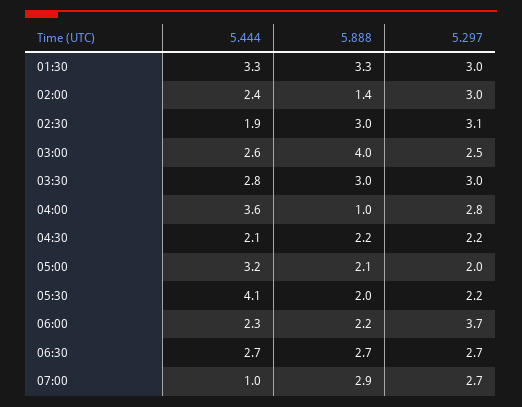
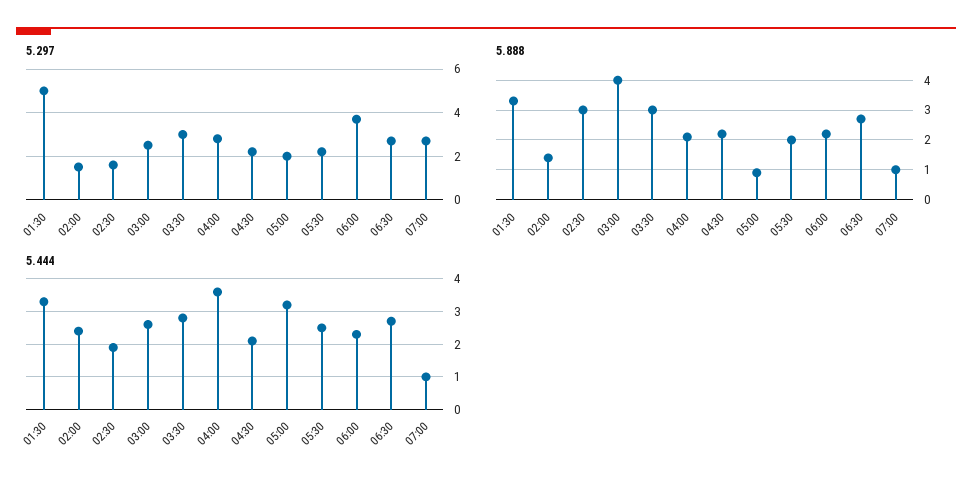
  {
    "5.444": {
      "01:30": 3.3,
      "02:00": 2.4,
      "02:30": 1.9,
      "03:00": 2.6,
      "03:30": 2.8,
      "04:00": 3.6,
      "04:30": 2.1,
      "05:00": 3.2,
-     "05:30": 4.1,
+     "05:30": 2.5,
      "06:00": 2.3,
      "06:30": 2.7,
      "07:00": 1
    },
    "5.888": {
      "01:30": 3.3,
      "02:00": 1.4,
      "02:30": 3,
      "03:00": 4,
      "03:30": 3,
-     "04:00": 1,
+     "04:00": 2,
      "04:30": 2.2,
-     "05:00": 2.1,
+     "05:00": 1,
      "05:30": 2,
      "06:00": 2.2,
      "06:30": 2.7,
-     "07:00": 2.9
+     "07:00": 1
    },
    "5.297": {
-     "01:30": 3,
+     "01:30": 5,
-     "02:00": 3,
+     "02:00": 1.5,
-     "02:30": 3.1,
+     "02:30": 1.5,
      "03:00": 2.5,
      "03:30": 3,
      "04:00": 2.8,
      "04:30": 2.2,
      "05:00": 2,
      "05:30": 2.2,
      "06:00": 3.7,
      "06:30": 2.7,
      "07:00": 2.7
    }
  }

